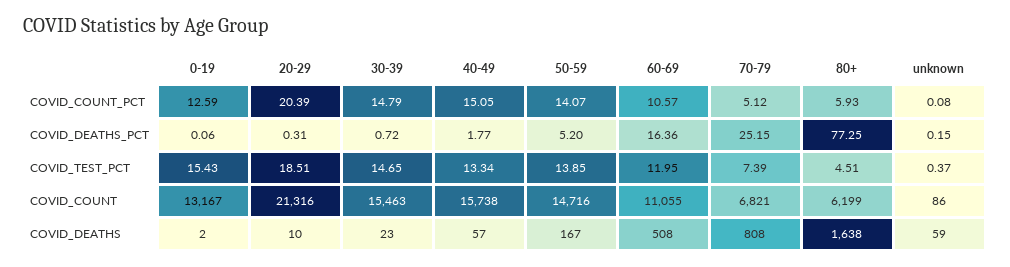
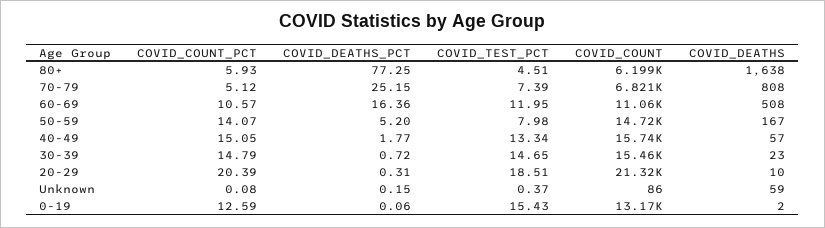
  {
    "0-19": {
      "COVID_COUNT_PCT": 12.59,
      "COVID_DEATHS_PCT": 0.06,
      "COVID_TEST_PCT": 15.43,
      "COVID_COUNT": 13167,
      "COVID_DEATHS": 2
    },
    "20-29": {
      "COVID_COUNT_PCT": 20.39,
      "COVID_DEATHS_PCT": 0.31,
      "COVID_TEST_PCT": 18.51,
      "COVID_COUNT": 21316,
      "COVID_DEATHS": 10
    },
    "30-39": {
      "COVID_COUNT_PCT": 14.79,
      "COVID_DEATHS_PCT": 0.72,
      "COVID_TEST_PCT": 14.65,
      "COVID_COUNT": 15463,
      "COVID_DEATHS": 23
    },
    "40-49": {
      "COVID_COUNT_PCT": 15.05,
      "COVID_DEATHS_PCT": 1.77,
      "COVID_TEST_PCT": 13.34,
      "COVID_COUNT": 15738,
      "COVID_DEATHS": 57
    },
    "50-59": {
      "COVID_COUNT_PCT": 14.07,
      "COVID_DEATHS_PCT": 5.2,
-     "COVID_TEST_PCT": 13.85,
+     "COVID_TEST_PCT": 7.98,
      "COVID_COUNT": 14716,
      "COVID_DEATHS": 167
    },
    "60-69": {
      "COVID_COUNT_PCT": 10.57,
      "COVID_DEATHS_PCT": 16.36,
      "COVID_TEST_PCT": 11.95,
      "COVID_COUNT": 11055,
      "COVID_DEATHS": 508
    },
    "70-79": {
      "COVID_COUNT_PCT": 5.12,
      "COVID_DEATHS_PCT": 25.15,
      "COVID_TEST_PCT": 7.39,
      "COVID_COUNT": 6821,
      "COVID_DEATHS": 808
    },
    "80+": {
      "COVID_COUNT_PCT": 5.93,
      "COVID_DEATHS_PCT": 77.25,
      "COVID_TEST_PCT": 4.51,
      "COVID_COUNT": 6199,
      "COVID_DEATHS": 1638
    },
    "unknown": {
      "COVID_COUNT_PCT": 0.08,
      "COVID_DEATHS_PCT": 0.15,
      "COVID_TEST_PCT": 0.37,
      "COVID_COUNT": 86,
      "COVID_DEATHS": 59
    }
  }

